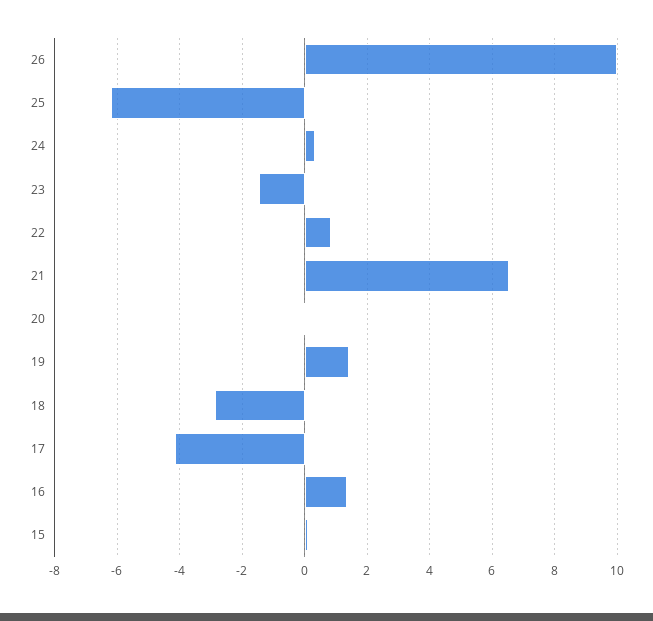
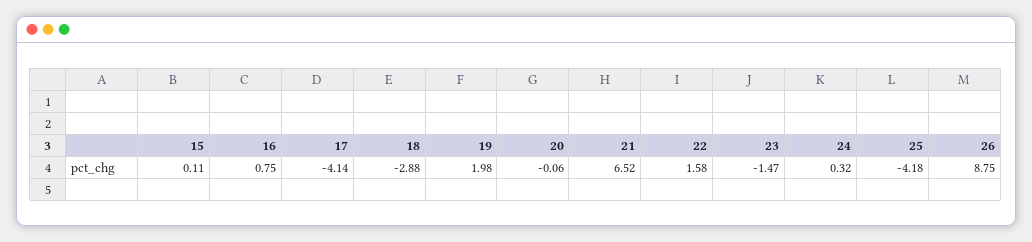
  {
-   "26": 10,
+   "26": 8.75,
-   "25": -6.2,
+   "25": -4.18,
    "24": 0.32,
    "23": -1.47,
-   "22": 0.8,
+   "22": 1.58,
    "21": 6.52,
    "20": -0.06,
-   "19": 1.4,
+   "19": 1.98,
    "18": -2.88,
    "17": -4.14,
-   "16": 1.4,
+   "16": 0.75,
    "15": 0.11
  }

